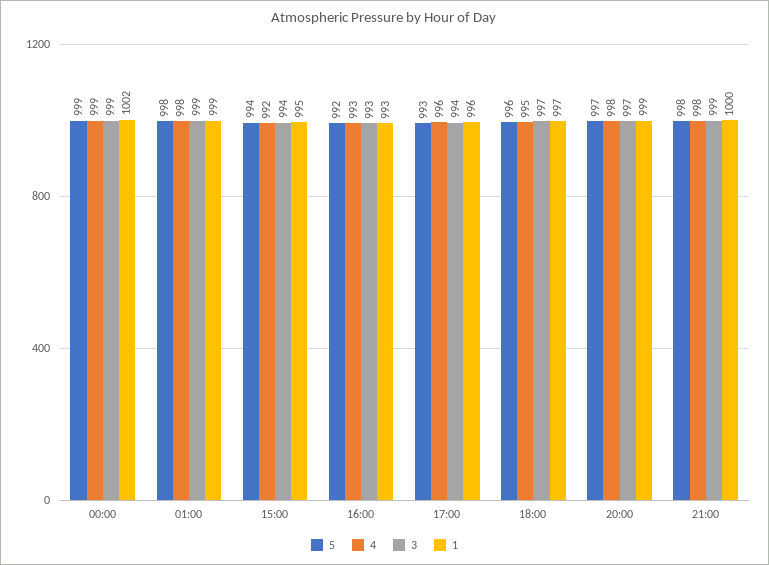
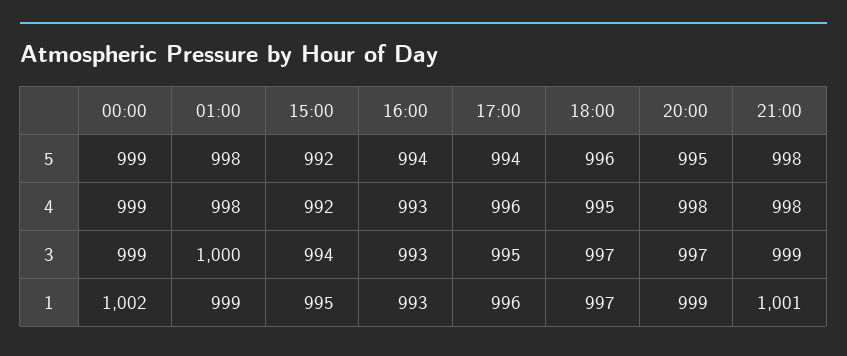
  {
    "5": {
      "00:00": 999,
      "01:00": 998,
-     "15:00": 994,
+     "15:00": 992,
-     "16:00": 992,
+     "16:00": 994,
-     "17:00": 993,
+     "17:00": 994,
      "18:00": 996,
-     "20:00": 997,
+     "20:00": 995,
      "21:00": 998
    },
    "4": {
      "00:00": 999,
      "01:00": 998,
      "15:00": 992,
      "16:00": 993,
      "17:00": 996,
      "18:00": 995,
      "20:00": 998,
      "21:00": 998
    },
    "3": {
      "00:00": 999,
-     "01:00": 999,
+     "01:00": 1000,
      "15:00": 994,
      "16:00": 993,
-     "17:00": 994,
+     "17:00": 995,
      "18:00": 997,
      "20:00": 997,
      "21:00": 999
    },
    "1": {
      "00:00": 1002,
      "01:00": 999,
      "15:00": 995,
      "16:00": 993,
      "17:00": 996,
      "18:00": 997,
      "20:00": 999,
-     "21:00": 1000
+     "21:00": 1001
    }
  }

